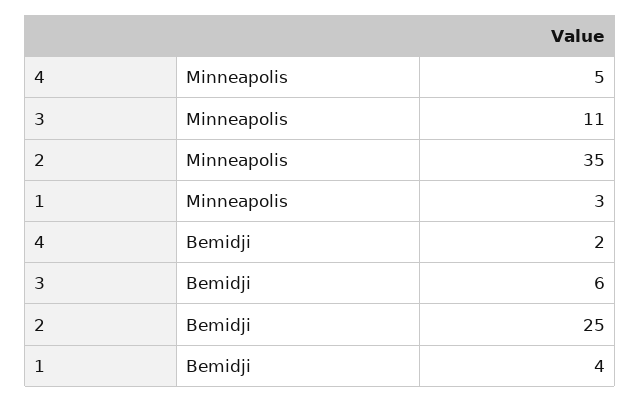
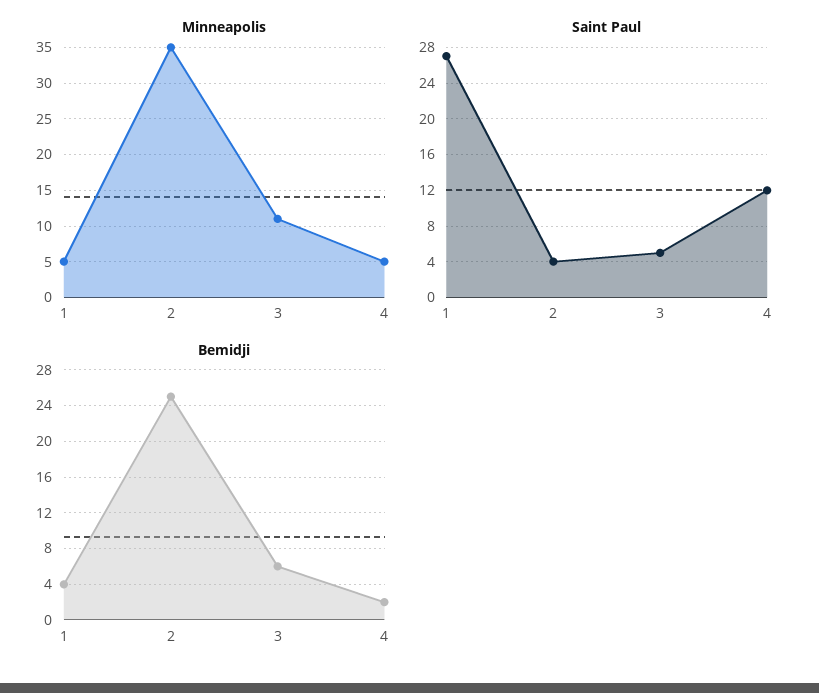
  {
    "Minneapolis": {
      "4": 5,
      "3": 11,
      "2": 35,
-     "1": 3
+     "1": 5
    },
    "Bemidji": {
      "4": 2,
      "3": 6,
      "2": 25,
      "1": 4
-   }
+   },
+   "Saint Paul": {
+     "1": 27,
+     "2": 4,
+     "3": 5,
+     "4": 12
+   }
  }

